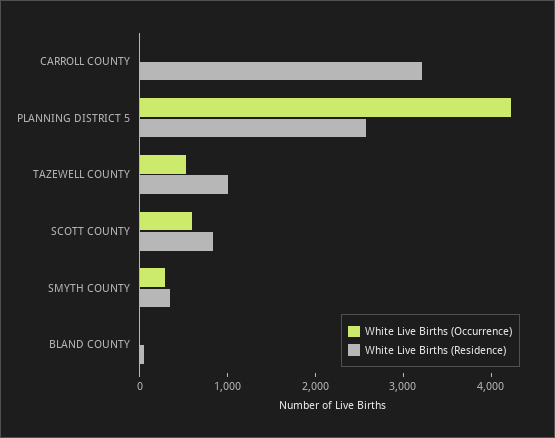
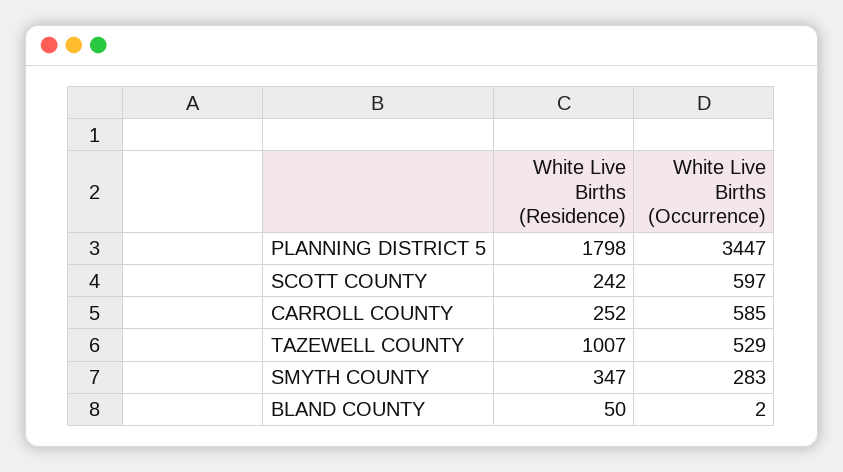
  {
    "White Live Births (Occurrence)": {
-     "CARROLL COUNTY": 0,
+     "CARROLL COUNTY": 585,
-     "PLANNING DISTRICT 5": 4200,
+     "PLANNING DISTRICT 5": 3447,
      "TAZEWELL COUNTY": 529,
      "SCOTT COUNTY": 597,
      "SMYTH COUNTY": 283,
      "BLAND COUNTY": 2
    },
    "White Live Births (Residence)": {
-     "CARROLL COUNTY": 3200,
+     "CARROLL COUNTY": 252,
-     "PLANNING DISTRICT 5": 2600,
+     "PLANNING DISTRICT 5": 1798,
      "TAZEWELL COUNTY": 1007,
-     "SCOTT COUNTY": 800,
+     "SCOTT COUNTY": 242,
      "SMYTH COUNTY": 347,
      "BLAND COUNTY": 50
    }
  }

